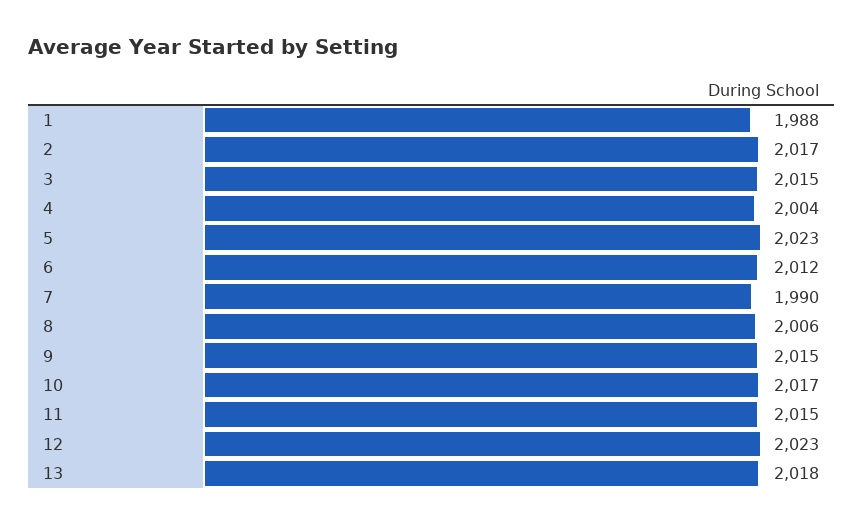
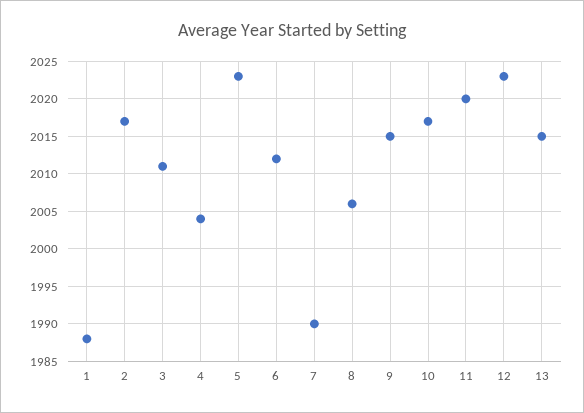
  {
    "1": 1988,
    "2": 2017,
-   "3": 2015,
+   "3": 2011,
    "4": 2004,
    "5": 2023,
    "6": 2012,
    "7": 1990,
    "8": 2006,
    "9": 2015,
    "10": 2017,
-   "11": 2015,
+   "11": 2020,
    "12": 2023,
-   "13": 2018
+   "13": 2015
  }

